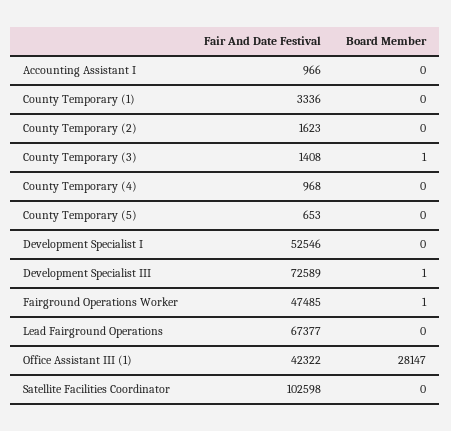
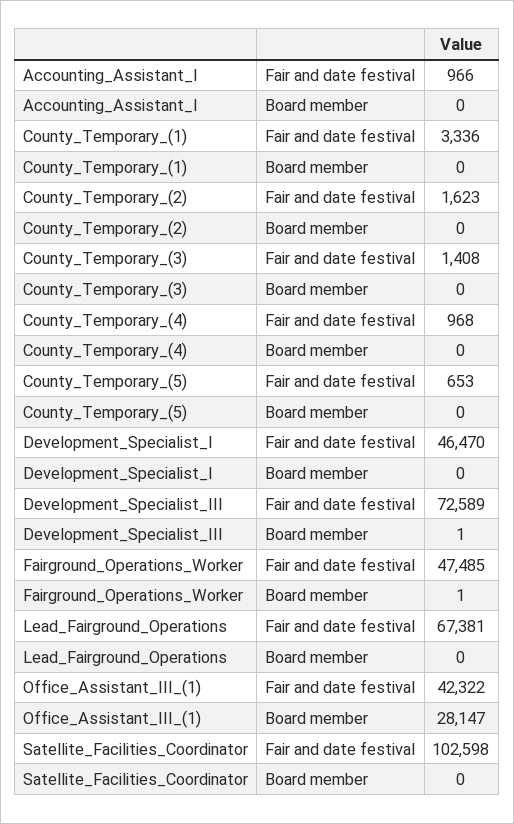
  {
    "Fair And Date Festival": {
      "Accounting Assistant I": 966,
      "County Temporary (1)": 3336,
      "County Temporary (2)": 1623,
      "County Temporary (3)": 1408,
      "County Temporary (4)": 968,
      "County Temporary (5)": 653,
-     "Development Specialist I": 52546,
+     "Development Specialist I": 46470,
      "Development Specialist III": 72589,
      "Fairground Operations Worker": 47485,
-     "Lead Fairground Operations": 67377,
+     "Lead Fairground Operations": 67381,
      "Office Assistant III (1)": 42322,
      "Satellite Facilities Coordinator": 102598
    },
    "Board Member": {
      "Accounting Assistant I": 0,
      "County Temporary (1)": 0,
      "County Temporary (2)": 0,
-     "County Temporary (3)": 1,
+     "County Temporary (3)": 0,
      "County Temporary (4)": 0,
      "County Temporary (5)": 0,
      "Development Specialist I": 0,
      "Development Specialist III": 1,
      "Fairground Operations Worker": 1,
      "Lead Fairground Operations": 0,
      "Office Assistant III (1)": 28147,
      "Satellite Facilities Coordinator": 0
    }
  }

